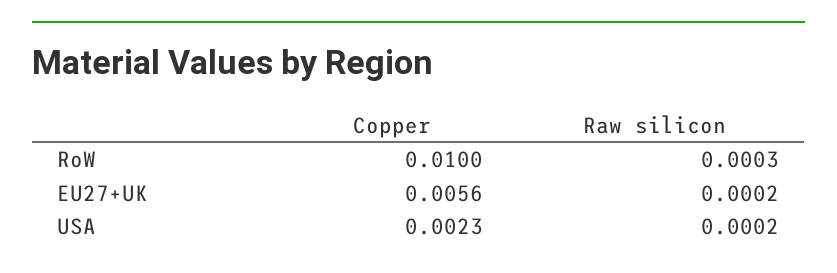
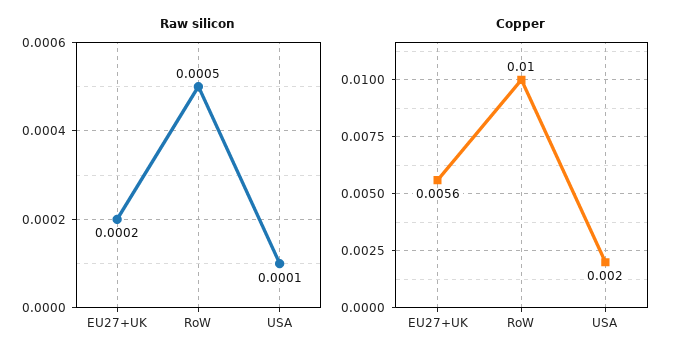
  {
    "Copper": {
      "RoW": 0.01,
      "EU27+UK": 0.0056,
-     "USA": 0.0023
+     "USA": 0.002
    },
    "Raw silicon": {
-     "RoW": 0.0003,
+     "RoW": 0.0005,
      "EU27+UK": 0.0002,
-     "USA": 0.0002
+     "USA": 0.0001
    }
  }

